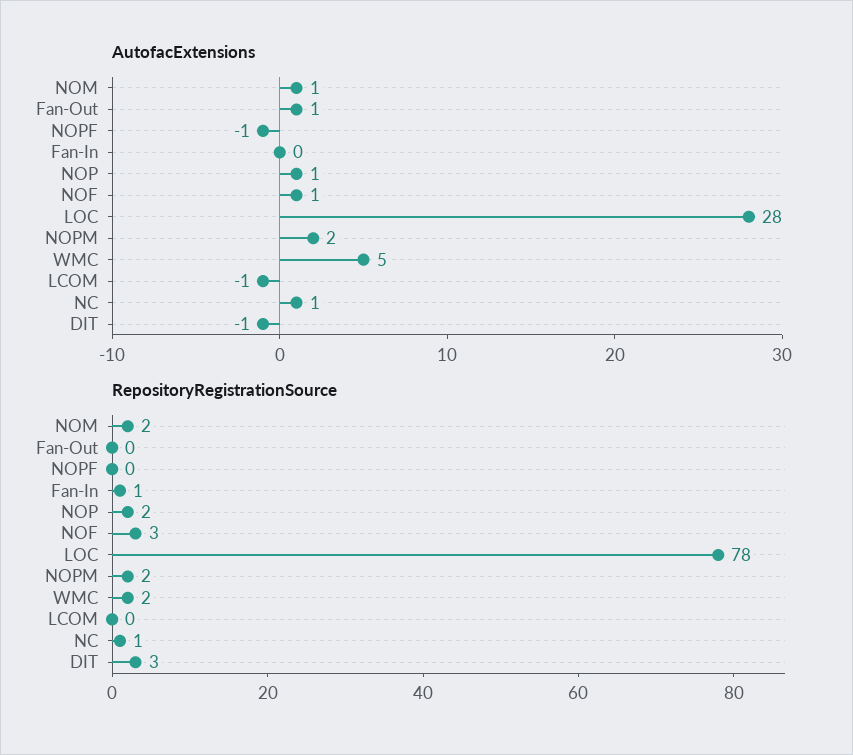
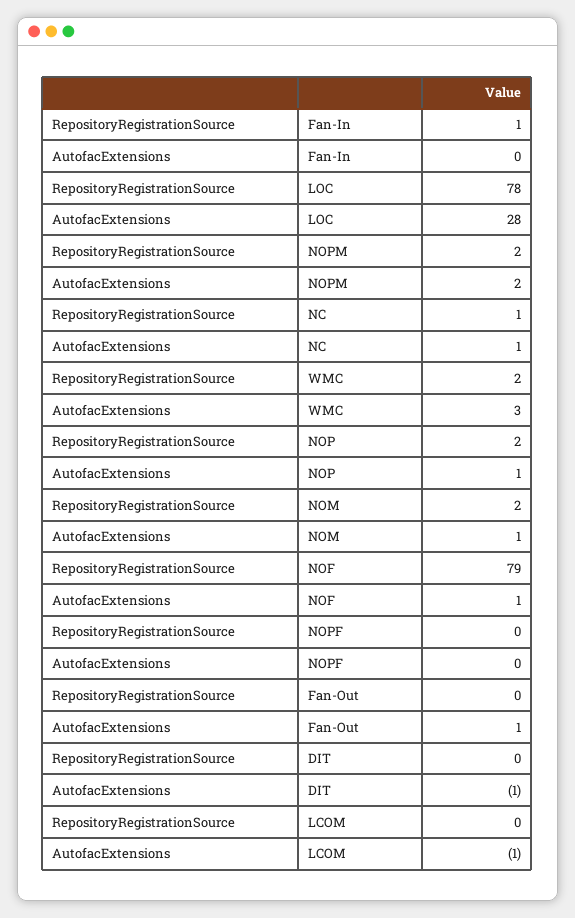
  {
    "AutofacExtensions": {
      "NOM": 1,
      "Fan-Out": 1,
-     "NOPF": -1,
+     "NOPF": 0,
      "Fan-In": 0,
      "NOP": 1,
      "NOF": 1,
      "LOC": 28,
      "NOPM": 2,
-     "WMC": 5,
+     "WMC": 3,
      "LCOM": -1,
      "NC": 1,
      "DIT": -1
    },
    "RepositoryRegistrationSource": {
      "NOM": 2,
      "Fan-Out": 0,
      "NOPF": 0,
      "Fan-In": 1,
      "NOP": 2,
-     "NOF": 3,
+     "NOF": 79,
      "LOC": 78,
      "NOPM": 2,
      "WMC": 2,
      "LCOM": 0,
      "NC": 1,
-     "DIT": 3
+     "DIT": 0
    }
  }

